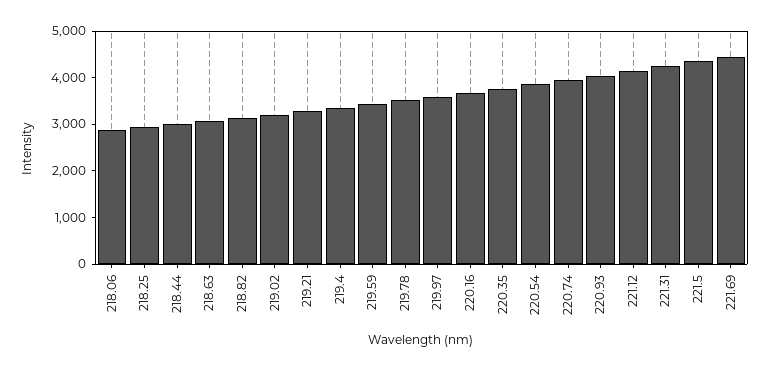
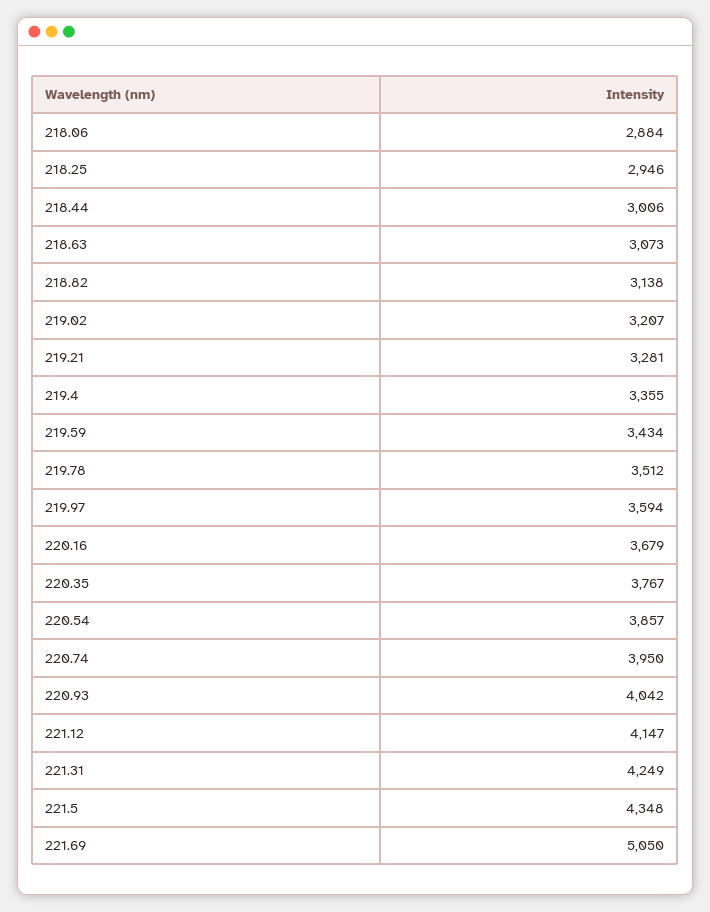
  {
    "218.06": 2884,
    "218.25": 2946,
    "218.44": 3006,
    "218.63": 3073,
    "218.82": 3138,
    "219.02": 3207,
    "219.21": 3281,
    "219.4": 3355,
    "219.59": 3434,
    "219.78": 3512,
    "219.97": 3594,
    "220.16": 3679,
    "220.35": 3767,
    "220.54": 3857,
    "220.74": 3950,
    "220.93": 4042,
    "221.12": 4147,
    "221.31": 4249,
    "221.5": 4348,
-   "221.69": 4400
+   "221.69": 5050
  }

